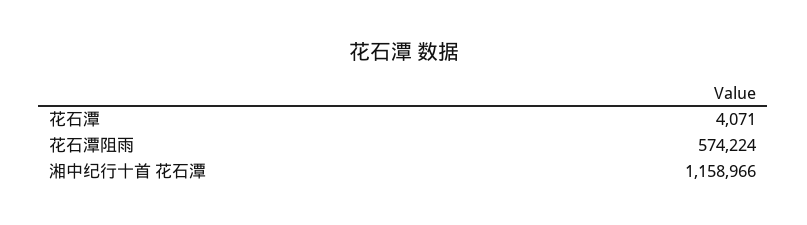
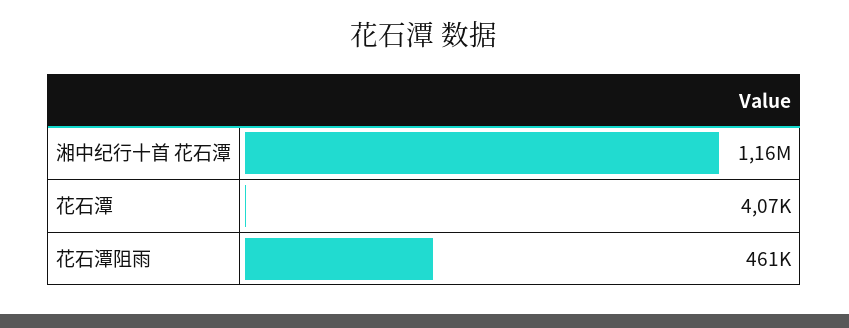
  {
    "花石潭": 4071,
-   "花石潭阻雨": 574224,
+   "花石潭阻雨": 461000,
    "湘中纪行十首 花石潭": 1158966
  }

